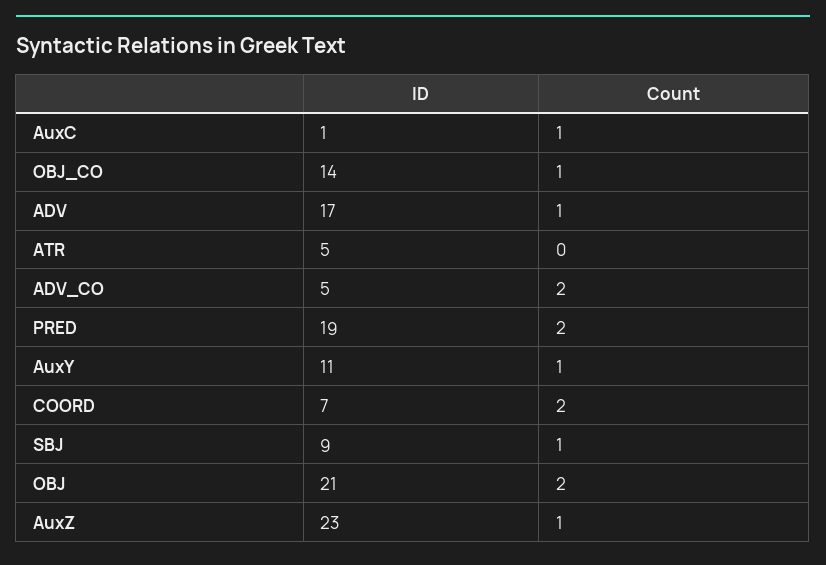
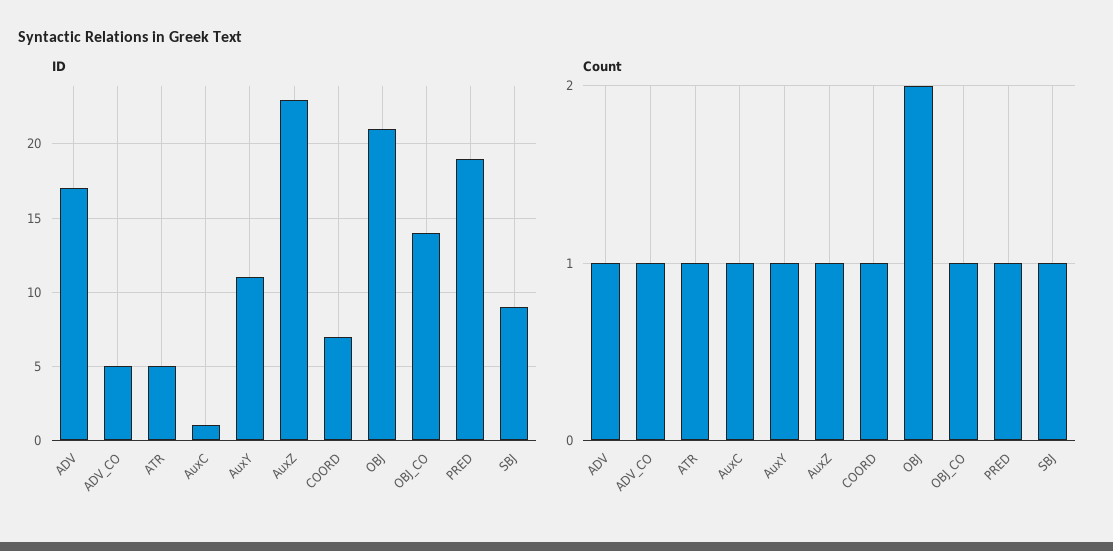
  {
    "ID": {
      "AuxC": 1,
      "OBJ_CO": 14,
      "ADV": 17,
      "ATR": 5,
      "ADV_CO": 5,
      "PRED": 19,
      "AuxY": 11,
      "COORD": 7,
      "SBJ": 9,
      "OBJ": 21,
      "AuxZ": 23
    },
    "Count": {
      "AuxC": 1,
      "OBJ_CO": 1,
      "ADV": 1,
-     "ATR": 0,
+     "ATR": 1,
-     "ADV_CO": 2,
+     "ADV_CO": 1,
-     "PRED": 2,
+     "PRED": 1,
      "AuxY": 1,
-     "COORD": 2,
+     "COORD": 1,
      "SBJ": 1,
      "OBJ": 2,
      "AuxZ": 1
    }
  }

